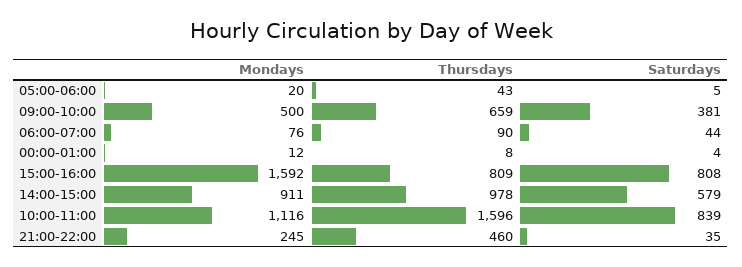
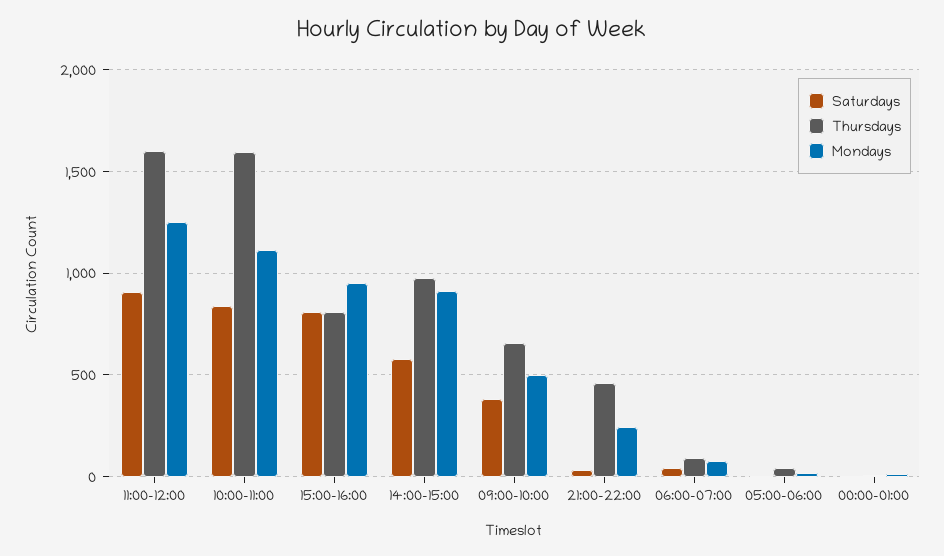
  {
    "Mondays": {
      "05:00-06:00": 20,
      "09:00-10:00": 500,
      "06:00-07:00": 76,
      "00:00-01:00": 12,
-     "15:00-16:00": 1592,
+     "15:00-16:00": 950,
      "14:00-15:00": 911,
      "10:00-11:00": 1116,
-     "21:00-22:00": 245
+     "21:00-22:00": 245,
+     "11:00-12:00": 1250
    },
    "Thursdays": {
      "05:00-06:00": 43,
      "09:00-10:00": 659,
      "06:00-07:00": 90,
      "00:00-01:00": 8,
      "15:00-16:00": 809,
      "14:00-15:00": 978,
      "10:00-11:00": 1596,
-     "21:00-22:00": 460
+     "21:00-22:00": 460,
+     "11:00-12:00": 1600
    },
    "Saturdays": {
      "05:00-06:00": 5,
      "09:00-10:00": 381,
      "06:00-07:00": 44,
      "00:00-01:00": 4,
      "15:00-16:00": 808,
      "14:00-15:00": 579,
      "10:00-11:00": 839,
-     "21:00-22:00": 35
+     "21:00-22:00": 35,
+     "11:00-12:00": 900
    }
  }

